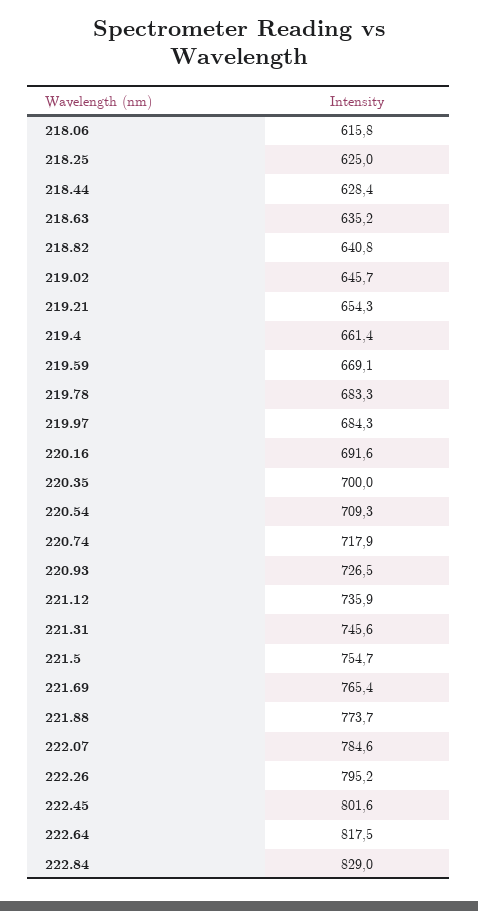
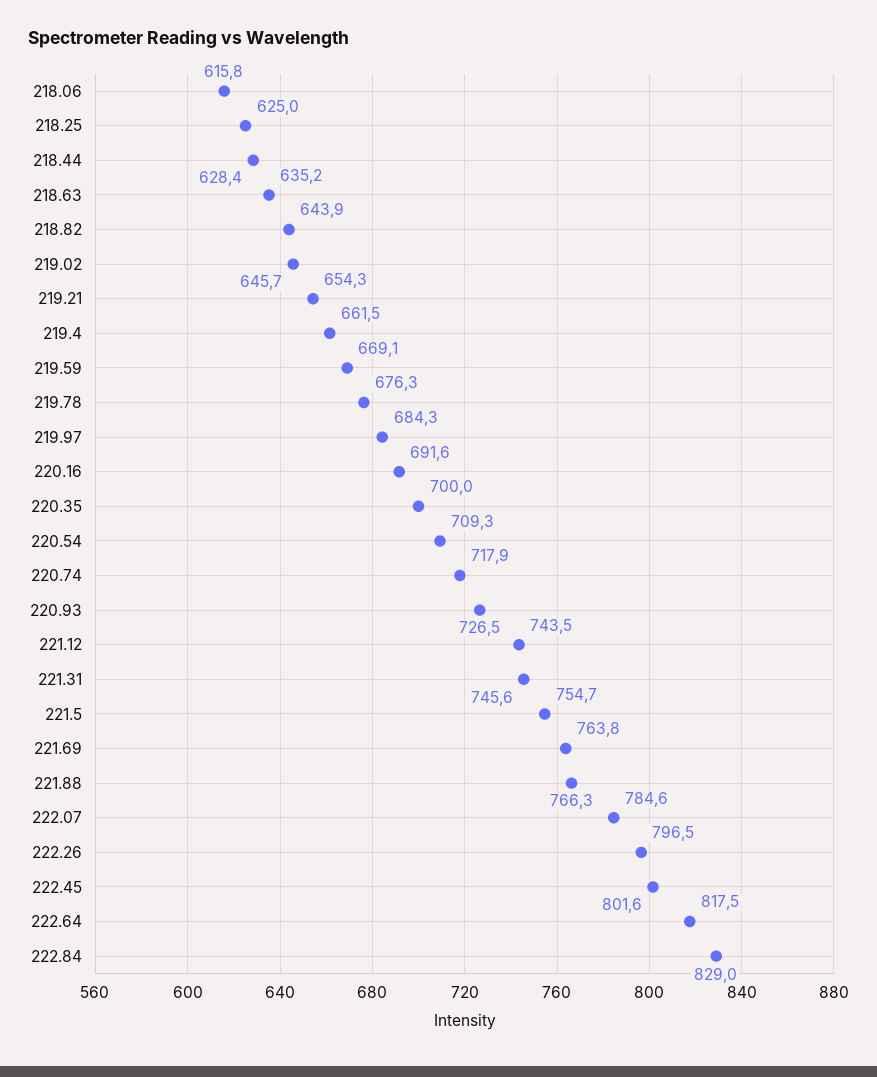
  {
    "218.06": 615.8,
    "218.25": 625,
    "218.44": 628.4,
    "218.63": 635.2,
-   "218.82": 640.8,
+   "218.82": 643.9,
    "219.02": 645.7,
    "219.21": 654.3,
-   "219.4": 661.4,
+   "219.4": 661.5,
    "219.59": 669.1,
-   "219.78": 683.3,
+   "219.78": 676.3,
    "219.97": 684.3,
    "220.16": 691.6,
    "220.35": 700,
    "220.54": 709.3,
    "220.74": 717.9,
    "220.93": 726.5,
-   "221.12": 735.9,
+   "221.12": 743.5,
    "221.31": 745.6,
    "221.5": 754.7,
-   "221.69": 765.4,
+   "221.69": 763.8,
-   "221.88": 773.7,
+   "221.88": 766.3,
    "222.07": 784.6,
-   "222.26": 795.2,
+   "222.26": 796.5,
    "222.45": 801.6,
    "222.64": 817.5,
    "222.84": 829
  }

